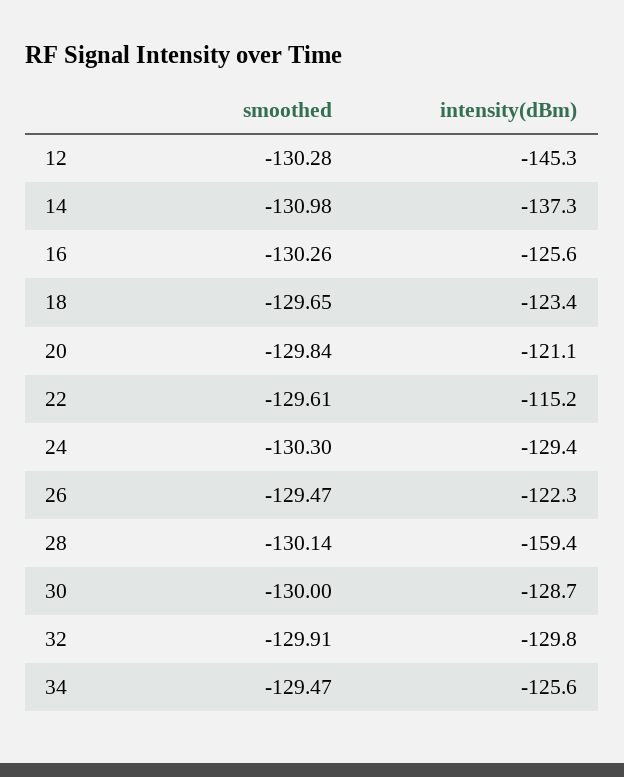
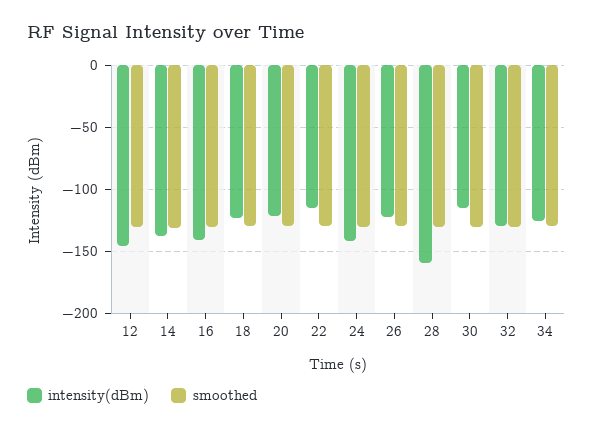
  {
    "smoothed": {
      "12": -130.28,
      "14": -130.98,
      "16": -130.26,
      "18": -129.65,
      "20": -129.84,
      "22": -129.61,
      "24": -130.3,
      "26": -129.47,
      "28": -130.14,
      "30": -130,
      "32": -129.91,
      "34": -129.47
    },
    "intensity(dBm)": {
      "12": -145.3,
      "14": -137.3,
-     "16": -125.6,
+     "16": -140,
      "18": -123.4,
      "20": -121.1,
      "22": -115.2,
-     "24": -129.4,
+     "24": -140,
      "26": -122.3,
      "28": -159.4,
-     "30": -128.7,
+     "30": -115,
      "32": -129.8,
      "34": -125.6
    }
  }

